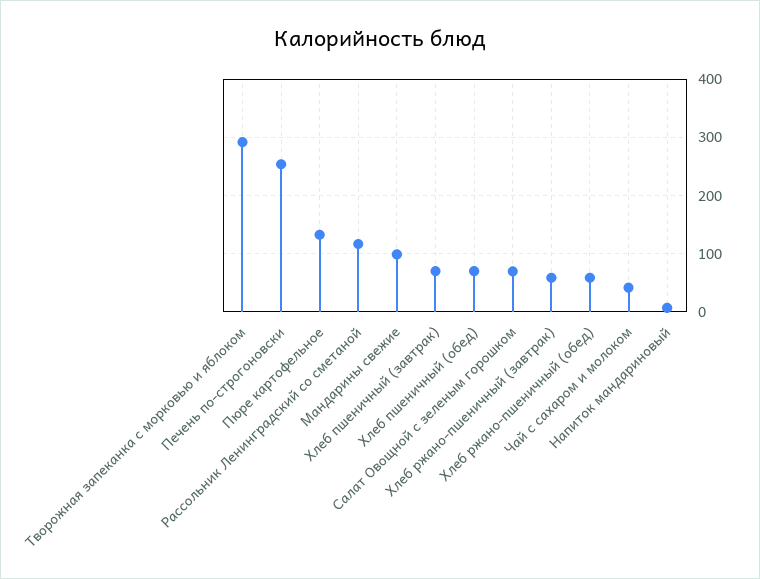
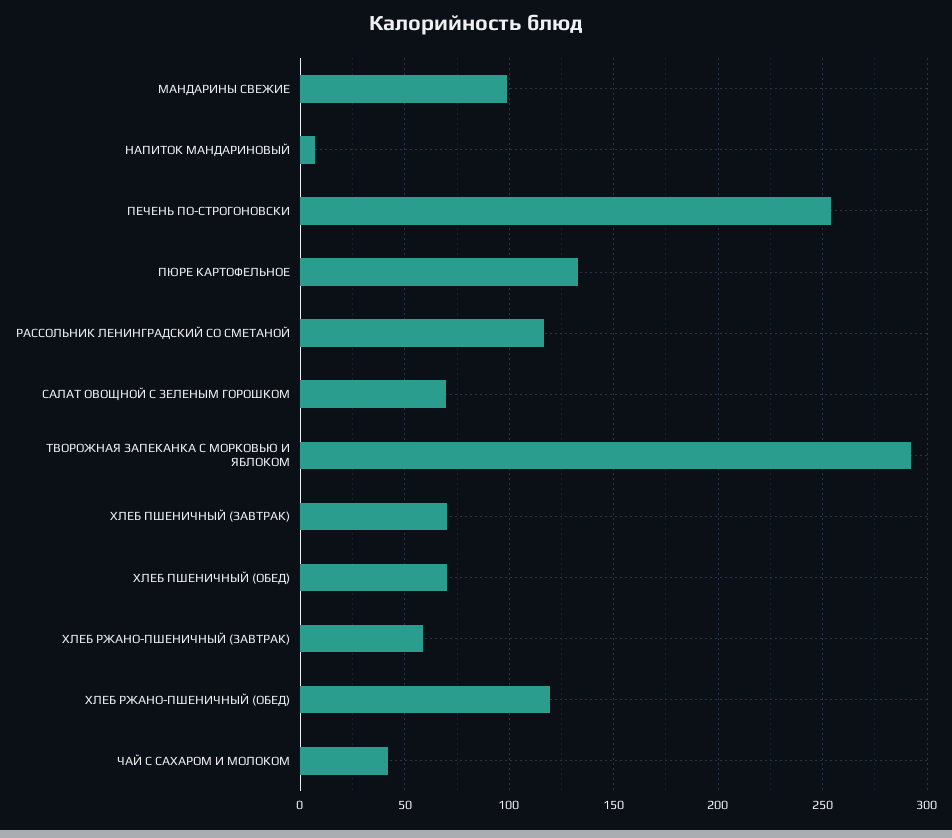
  {
    "Творожная запеканка с морковью и яблоком": 290,
    "Печень по-строгоновски": 255,
    "Пюре картофельное": 135,
    "Рассольник Ленинградский со сметаной": 115,
    "Мандарины свежие": 100,
    "Хлеб пшеничный (завтрак)": 70,
    "Хлеб пшеничный (обед)": 70,
    "Салат Овощной с зеленым горошком": 70,
    "Хлеб ржано-пшеничный (завтрак)": 60,
-   "Хлеб ржано-пшеничный (обед)": 60,
+   "Хлеб ржано-пшеничный (обед)": 120,
    "Чай с сахаром и молоком": 40,
    "Напиток мандариновый": 5
  }

